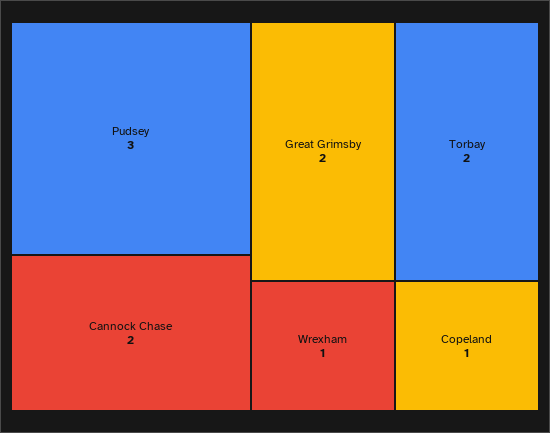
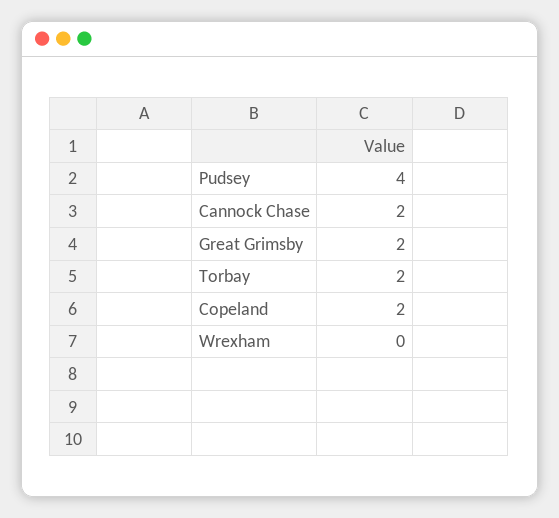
  {
-   "Pudsey": 3,
+   "Pudsey": 4,
    "Cannock Chase": 2,
    "Great Grimsby": 2,
    "Torbay": 2,
-   "Wrexham": 1,
+   "Wrexham": 0,
-   "Copeland": 1
+   "Copeland": 2
  }

